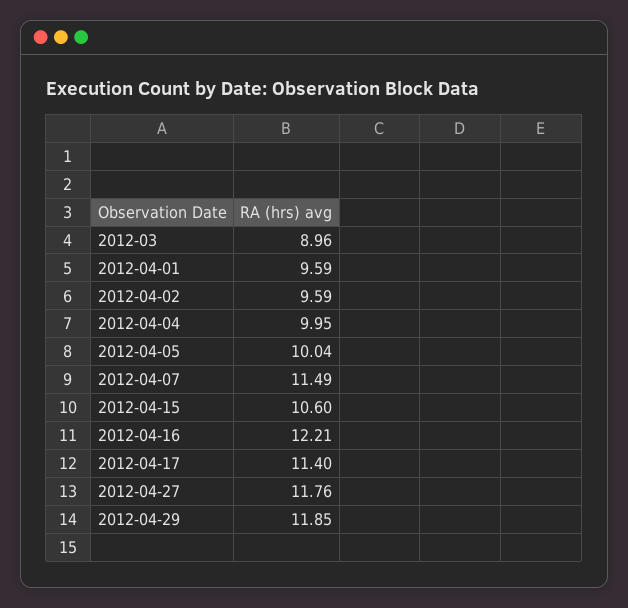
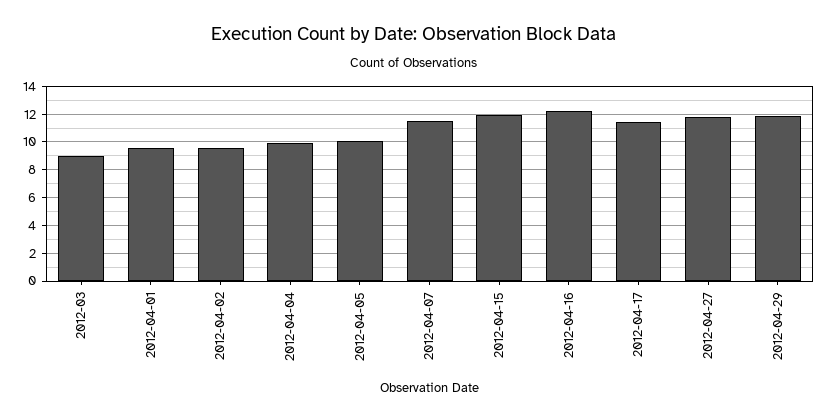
  {
    "2012-03": 8.96,
    "2012-04-01": 9.59,
    "2012-04-02": 9.59,
    "2012-04-04": 9.95,
    "2012-04-05": 10.04,
    "2012-04-07": 11.49,
-   "2012-04-15": 10.6,
+   "2012-04-15": 12,
    "2012-04-16": 12.21,
    "2012-04-17": 11.4,
    "2012-04-27": 11.76,
    "2012-04-29": 11.85
  }

